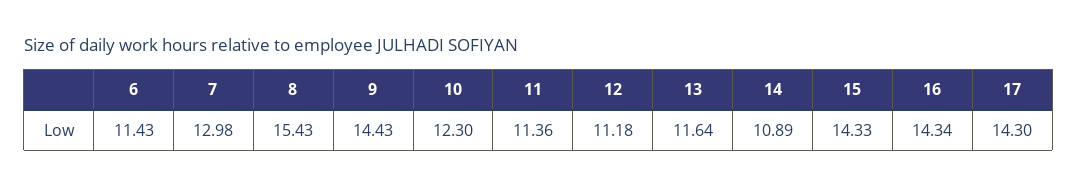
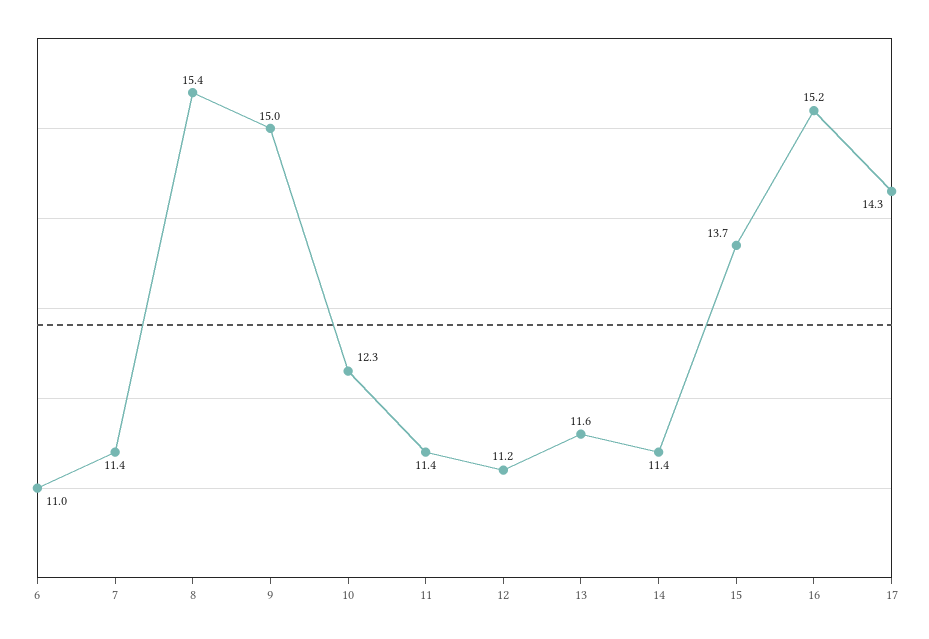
  {
-   "6": 11.43,
+   "6": 11,
-   "7": 12.98,
+   "7": 11.4,
    "8": 15.43,
-   "9": 14.43,
+   "9": 15,
    "10": 12.3,
    "11": 11.36,
    "12": 11.18,
    "13": 11.64,
-   "14": 10.89,
+   "14": 11.4,
-   "15": 14.33,
+   "15": 13.7,
-   "16": 14.34,
+   "16": 15.2,
    "17": 14.3
  }

